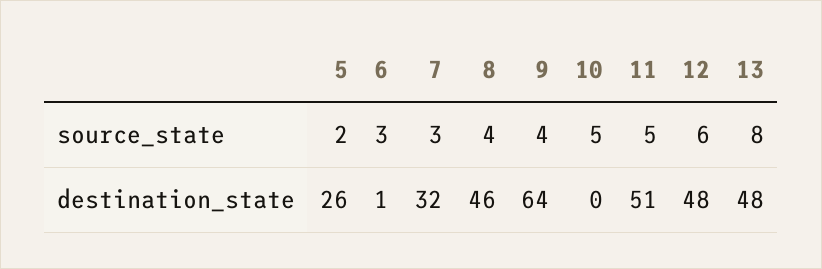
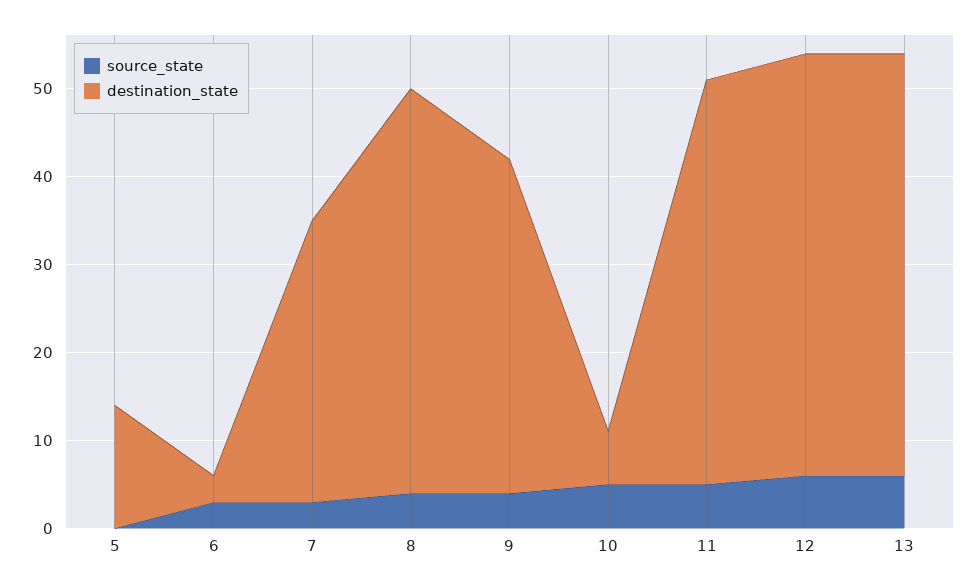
  {
    "source_state": {
-     "5": 2,
+     "5": 0,
      "6": 3,
      "7": 3,
      "8": 4,
      "9": 4,
      "10": 5,
      "11": 5,
      "12": 6,
-     "13": 8
+     "13": 6
    },
    "destination_state": {
-     "5": 26,
+     "5": 14,
-     "6": 1,
+     "6": 3,
      "7": 32,
      "8": 46,
-     "9": 64,
+     "9": 38,
-     "10": 0,
+     "10": 6,
-     "11": 51,
+     "11": 46,
      "12": 48,
      "13": 48
    }
  }

